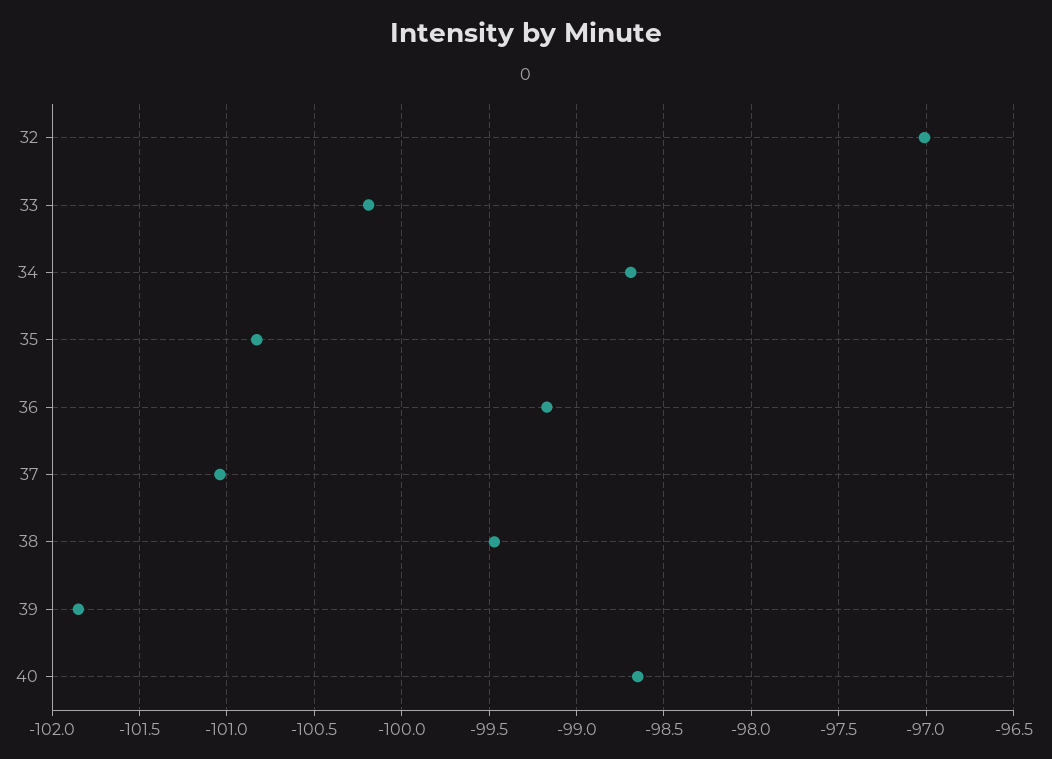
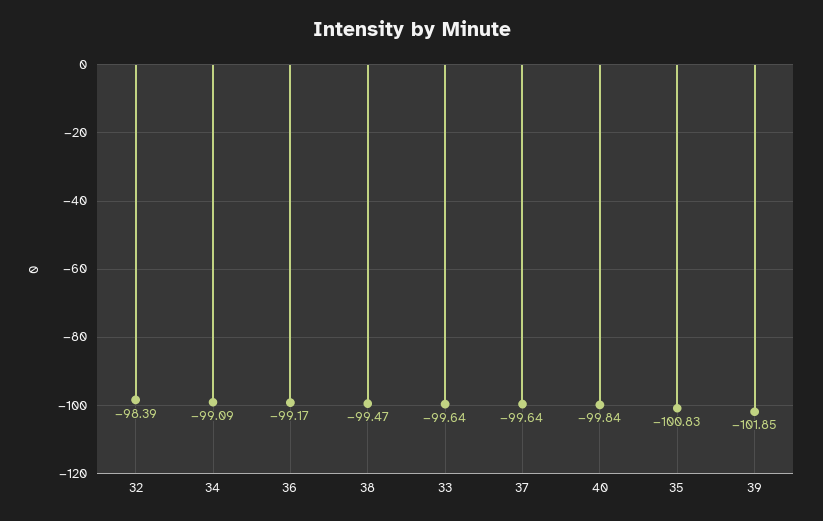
  {
-   "32": -97,
+   "32": -98.39,
-   "33": -100.2,
+   "33": -99.64,
-   "34": -98.7,
+   "34": -99.09,
    "35": -100.83,
    "36": -99.17,
-   "37": -101.05,
+   "37": -99.64,
    "38": -99.47,
    "39": -101.85,
-   "40": -98.65
+   "40": -99.84
  }

